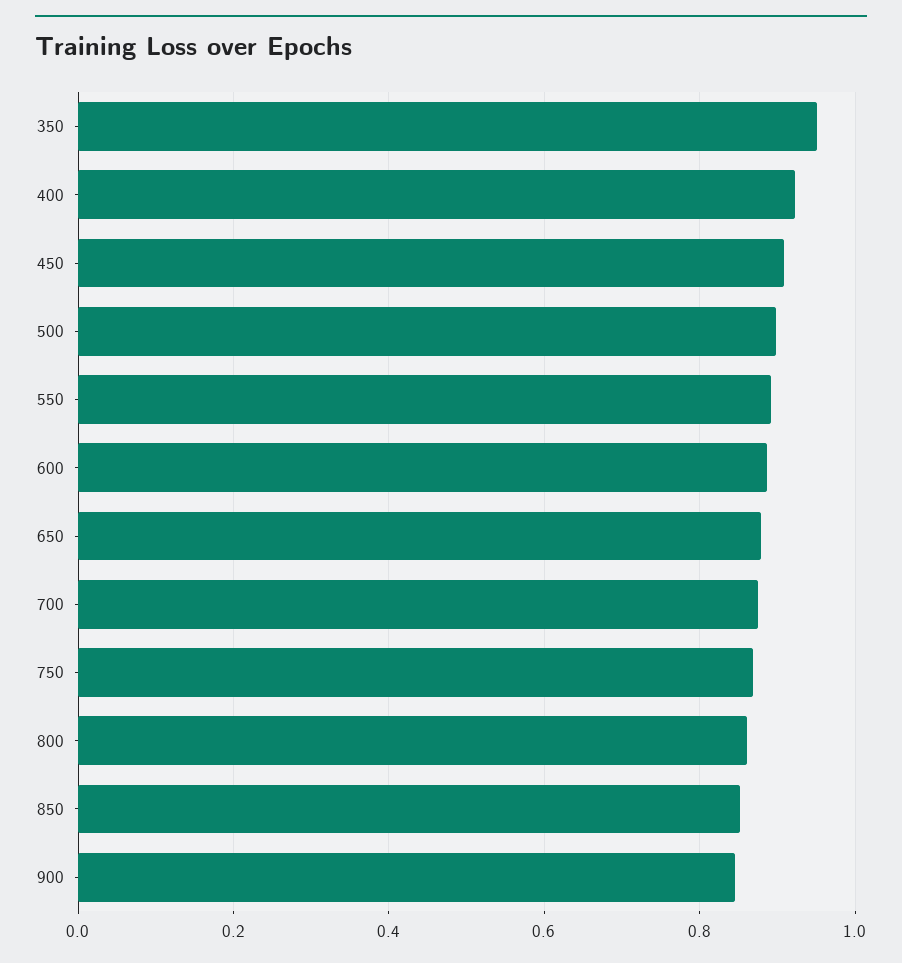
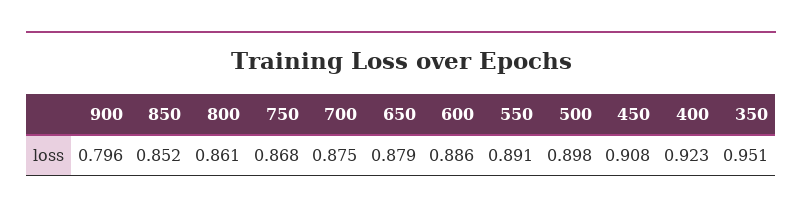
  {
    "350": 0.951,
    "400": 0.923,
    "450": 0.908,
    "500": 0.898,
    "550": 0.891,
    "600": 0.886,
    "650": 0.879,
    "700": 0.875,
    "750": 0.868,
    "800": 0.861,
    "850": 0.852,
-   "900": 0.84
+   "900": 0.796
  }

